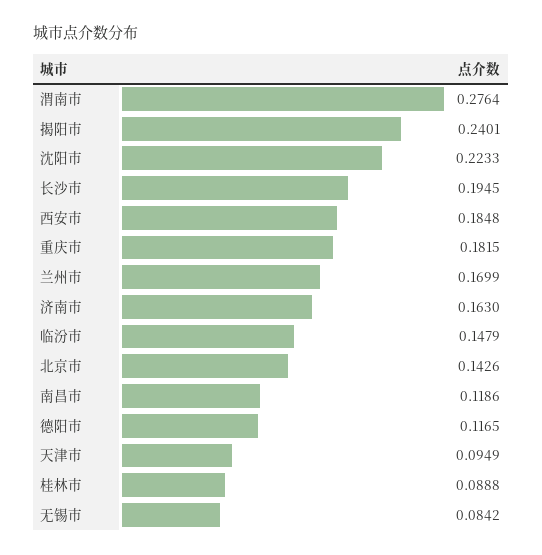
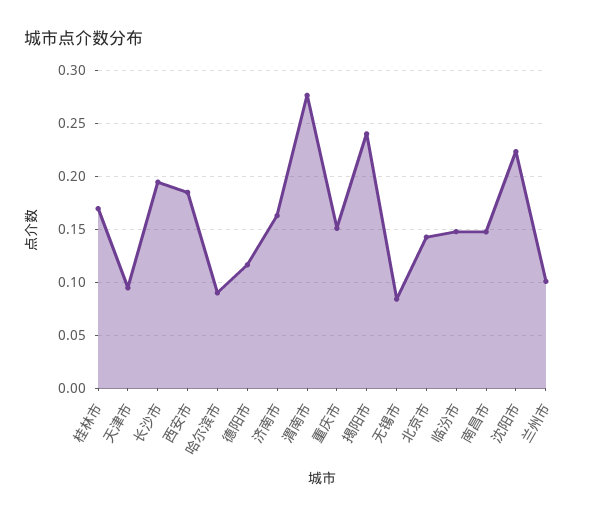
  {
    "渭南市": 0.2764,
    "揭阳市": 0.2401,
    "沈阳市": 0.2233,
    "长沙市": 0.1945,
    "西安市": 0.1848,
-   "重庆市": 0.1815,
+   "重庆市": 0.15,
-   "兰州市": 0.1699,
+   "兰州市": 0.1,
    "济南市": 0.163,
    "临汾市": 0.1479,
    "北京市": 0.1426,
-   "南昌市": 0.1186,
+   "南昌市": 0.15,
    "德阳市": 0.1165,
    "天津市": 0.0949,
-   "桂林市": 0.0888,
+   "桂林市": 0.17,
-   "无锡市": 0.0842
+   "无锡市": 0.0842,
+   "哈尔滨市": 0.09
  }

